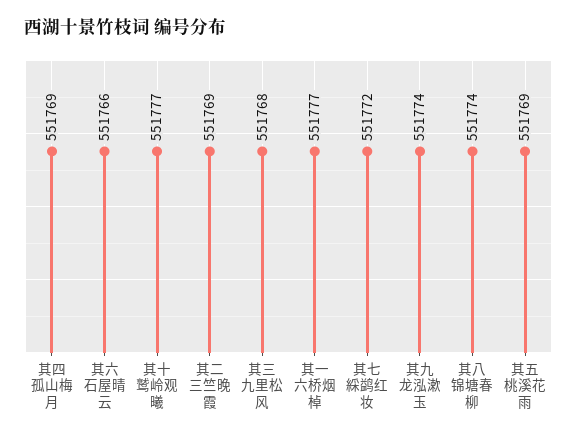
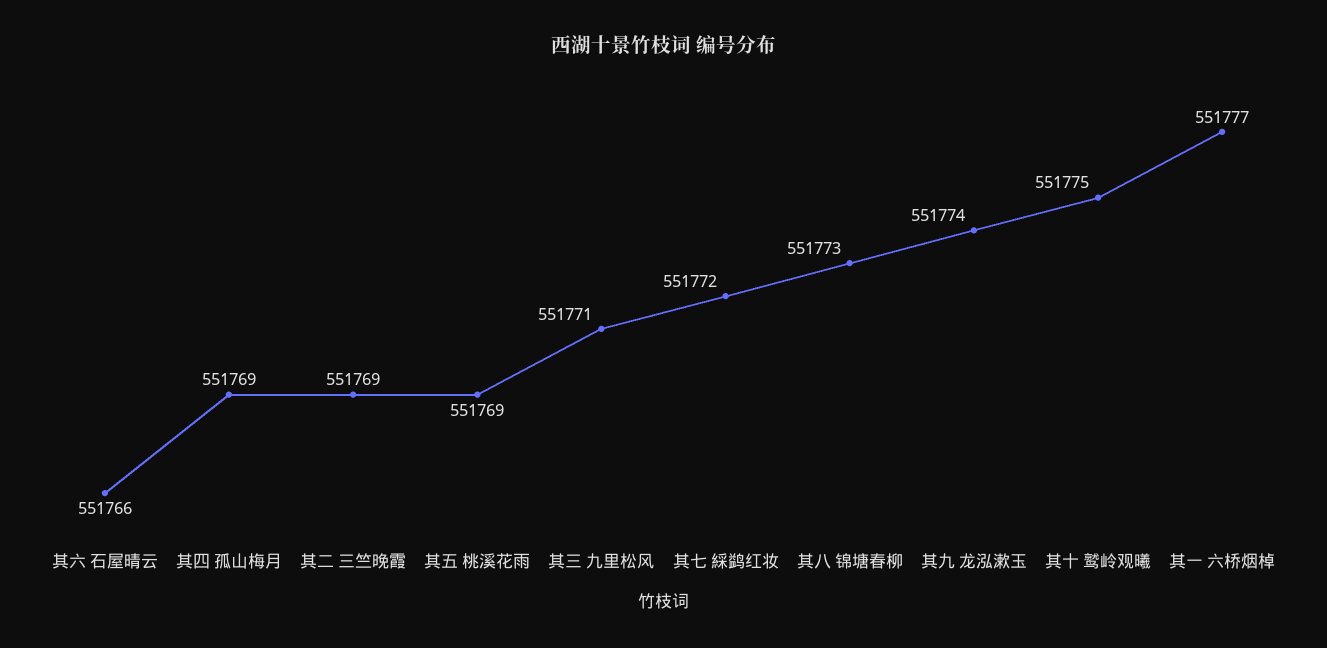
  {
    "其四 孤山梅月": 551769,
    "其六 石屋晴云": 551766,
-   "其十 鹫岭观曦": 551777,
+   "其十 鹫岭观曦": 551775,
    "其二 三竺晚霞": 551769,
-   "其三 九里松风": 551768,
+   "其三 九里松风": 551771,
    "其一 六桥烟棹": 551777,
    "其七 綵鹢红妆": 551772,
    "其九 龙泓漱玉": 551774,
-   "其八 锦塘春柳": 551774,
+   "其八 锦塘春柳": 551773,
    "其五 桃溪花雨": 551769
  }

